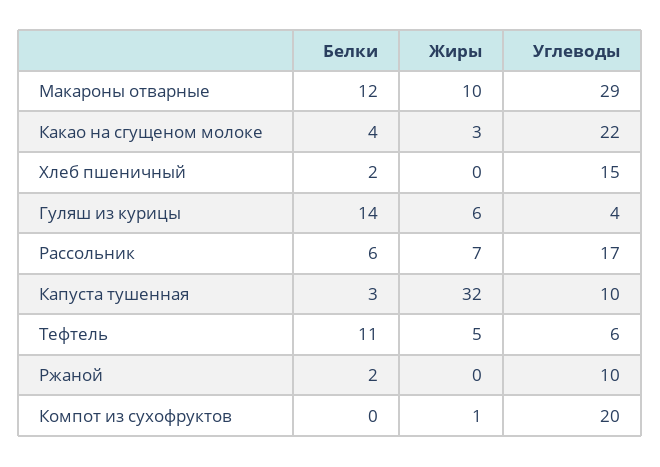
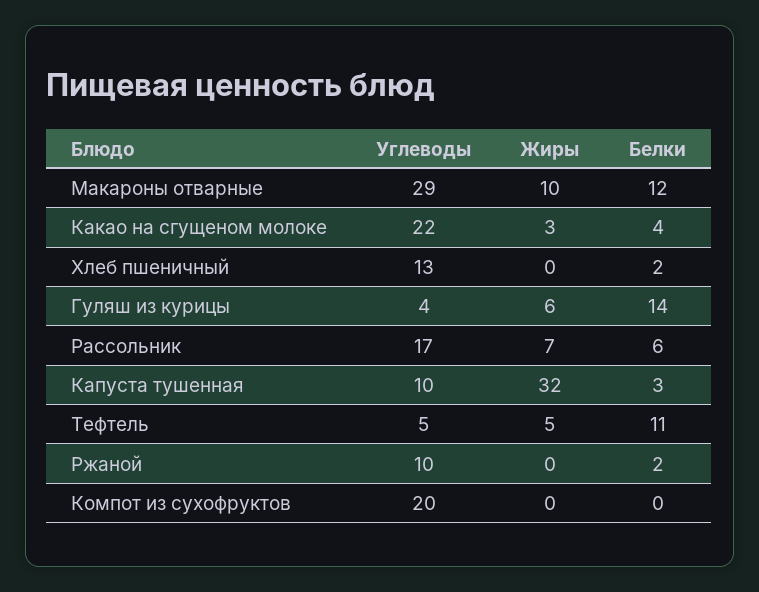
  {
    "Белки": {
      "Макароны отварные": 12,
      "Какао на сгущеном молоке": 4,
      "Хлеб пшеничный": 2,
      "Гуляш из курицы": 14,
      "Рассольник": 6,
      "Капуста тушенная": 3,
      "Тефтель": 11,
      "Ржаной": 2,
      "Компот из сухофруктов": 0
    },
    "Жиры": {
      "Макароны отварные": 10,
      "Какао на сгущеном молоке": 3,
      "Хлеб пшеничный": 0,
      "Гуляш из курицы": 6,
      "Рассольник": 7,
      "Капуста тушенная": 32,
      "Тефтель": 5,
      "Ржаной": 0,
-     "Компот из сухофруктов": 1
+     "Компот из сухофруктов": 0
    },
    "Углеводы": {
      "Макароны отварные": 29,
      "Какао на сгущеном молоке": 22,
-     "Хлеб пшеничный": 15,
+     "Хлеб пшеничный": 13,
      "Гуляш из курицы": 4,
      "Рассольник": 17,
      "Капуста тушенная": 10,
-     "Тефтель": 6,
+     "Тефтель": 5,
      "Ржаной": 10,
      "Компот из сухофруктов": 20
    }
  }

